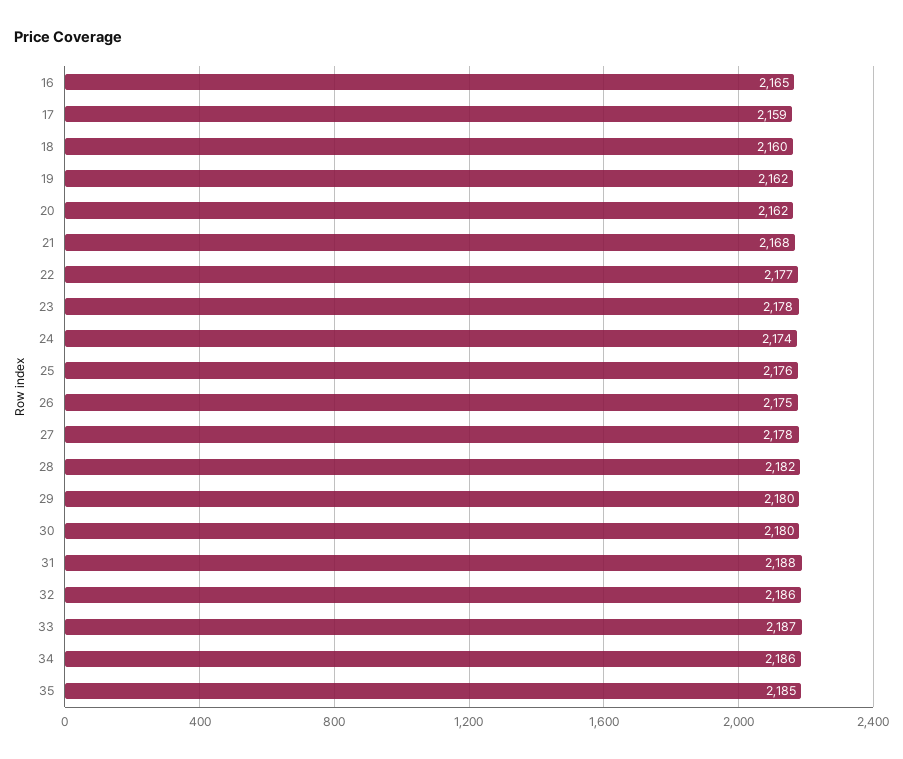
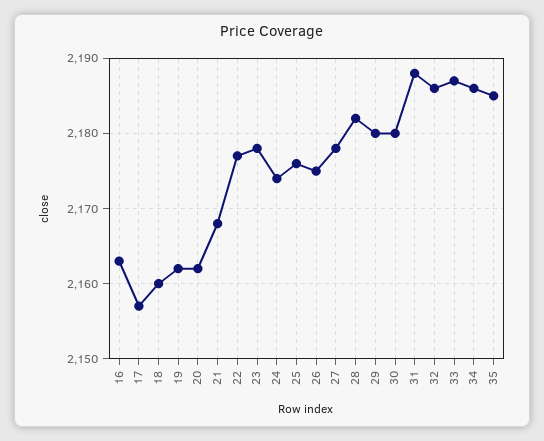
  {
-   "16": 2165,
+   "16": 2163,
-   "17": 2159,
+   "17": 2157,
    "18": 2160,
    "19": 2162,
    "20": 2162,
    "21": 2168,
    "22": 2177,
    "23": 2178,
    "24": 2174,
    "25": 2176,
    "26": 2175,
    "27": 2178,
    "28": 2182,
    "29": 2180,
    "30": 2180,
    "31": 2188,
    "32": 2186,
    "33": 2187,
    "34": 2186,
    "35": 2185
  }

